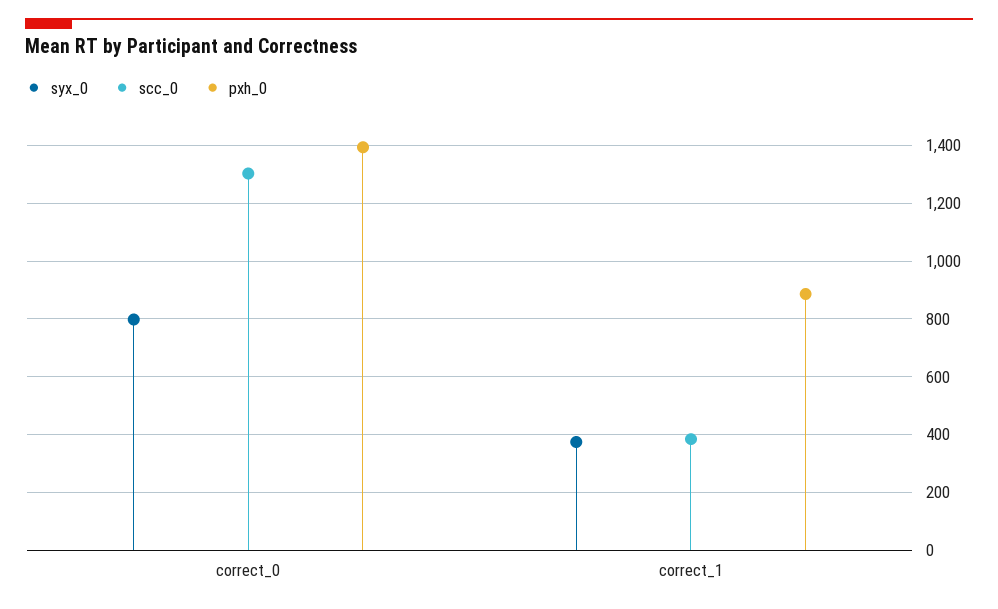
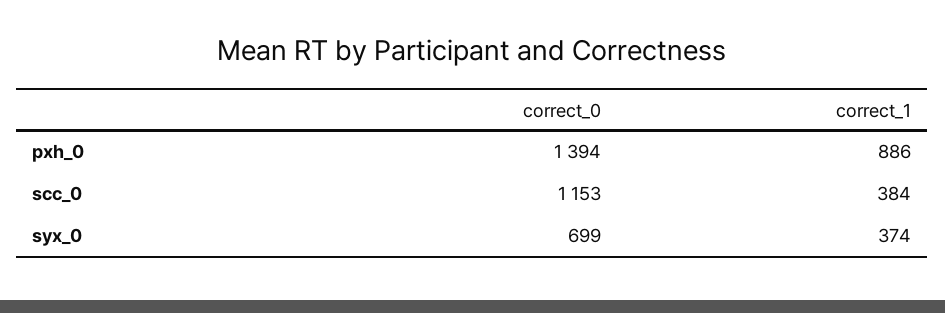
  {
    "syx_0": {
-     "correct_0": 800,
+     "correct_0": 699,
      "correct_1": 374
    },
    "scc_0": {
-     "correct_0": 1300,
+     "correct_0": 1153,
      "correct_1": 384
    },
    "pxh_0": {
      "correct_0": 1394,
      "correct_1": 886
    }
  }

